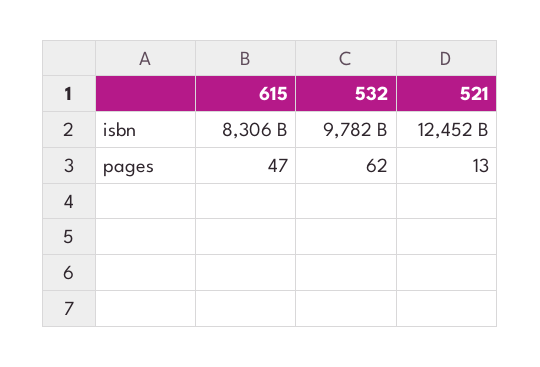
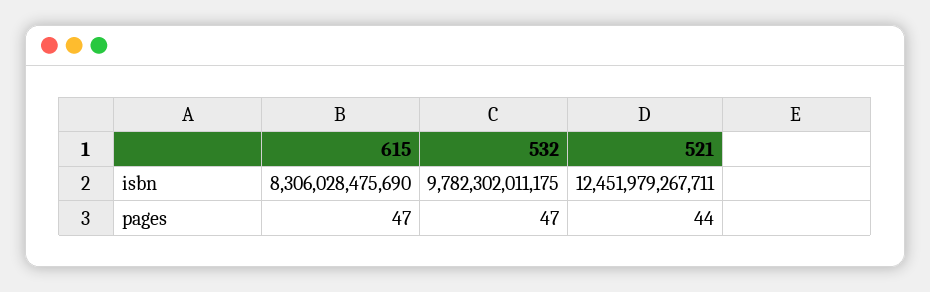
  {
    "615": {
      "isbn": 8306028475690,
      "pages": 47
    },
    "532": {
      "isbn": 9782302011175,
-     "pages": 62
+     "pages": 47
    },
    "521": {
      "isbn": 12451979267711,
-     "pages": 13
+     "pages": 44
    }
  }

